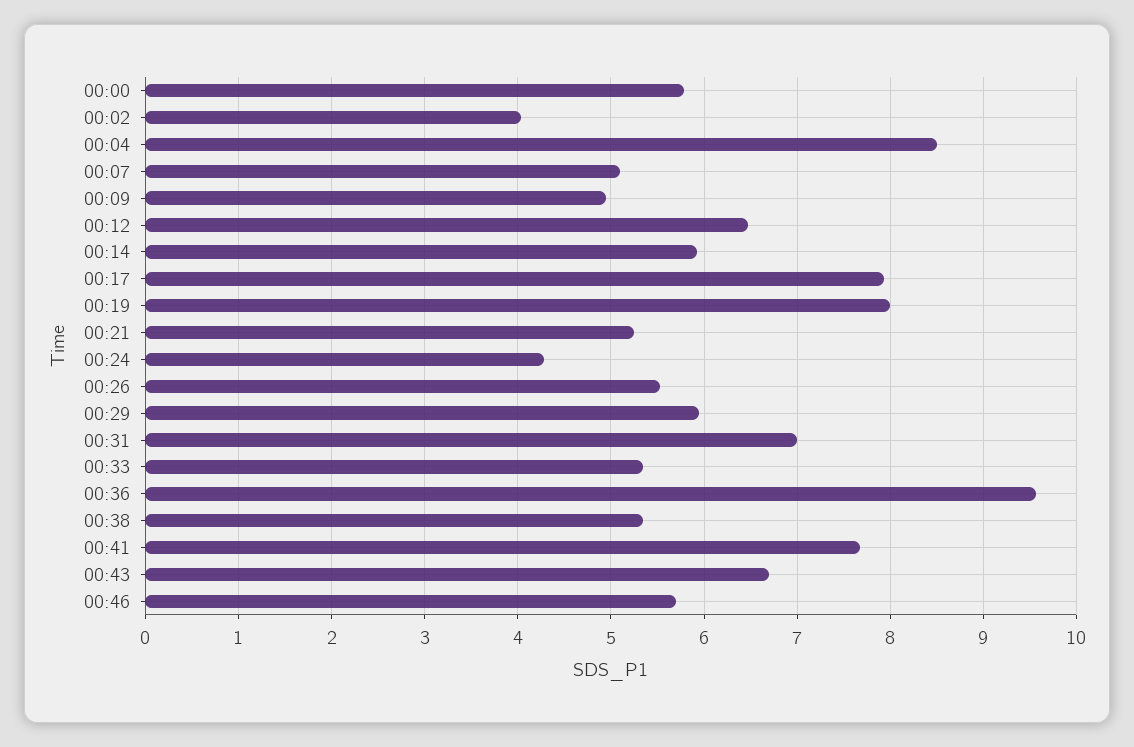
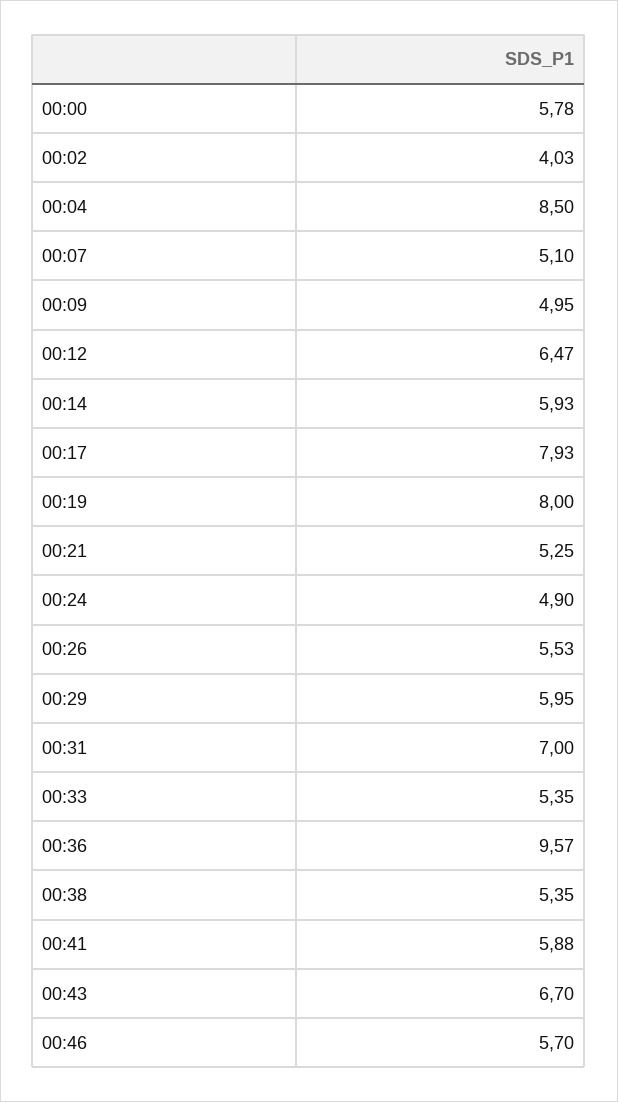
  {
    "00:00": 5.78,
    "00:02": 4.03,
    "00:04": 8.5,
    "00:07": 5.1,
    "00:09": 4.95,
    "00:12": 6.47,
    "00:14": 5.93,
    "00:17": 7.93,
    "00:19": 8,
    "00:21": 5.25,
-   "00:24": 4.3,
+   "00:24": 4.9,
    "00:26": 5.53,
    "00:29": 5.95,
    "00:31": 7,
    "00:33": 5.35,
    "00:36": 9.57,
    "00:38": 5.35,
-   "00:41": 7.7,
+   "00:41": 5.88,
    "00:43": 6.7,
    "00:46": 5.7
  }

